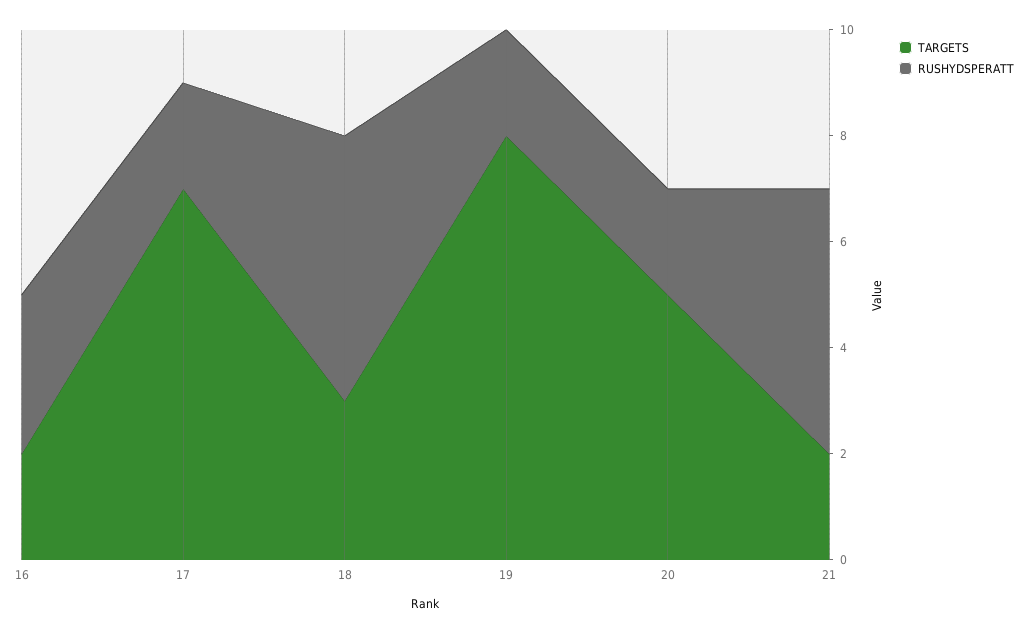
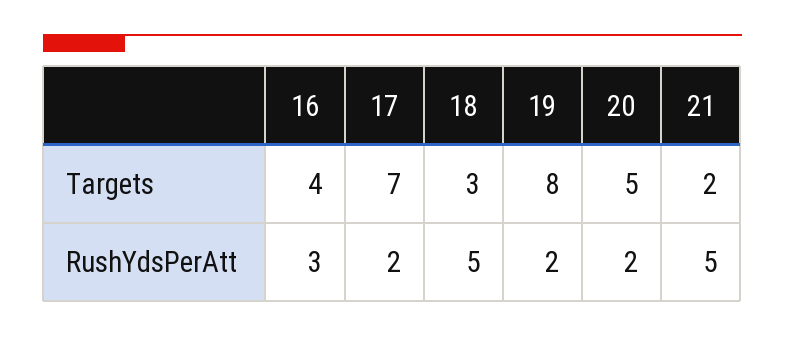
  {
    "TARGETS": {
-     "16": 2,
+     "16": 4,
      "17": 7,
      "18": 3,
      "19": 8,
      "20": 5,
      "21": 2
    },
    "RUSHYDSPERATT": {
      "16": 3,
      "17": 2,
      "18": 5,
      "19": 2,
      "20": 2,
      "21": 5
    }
  }

